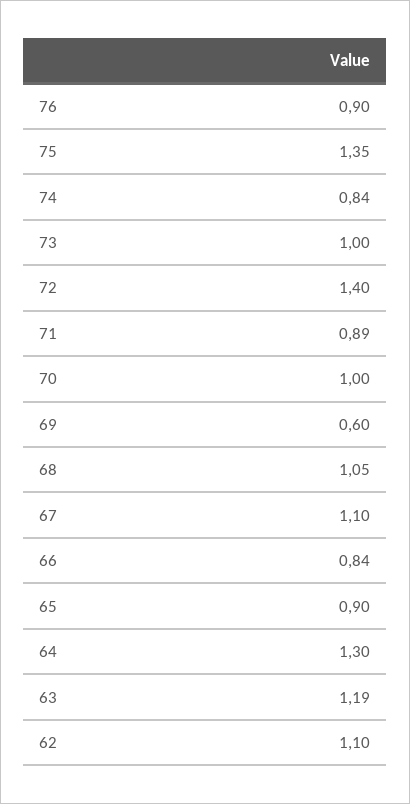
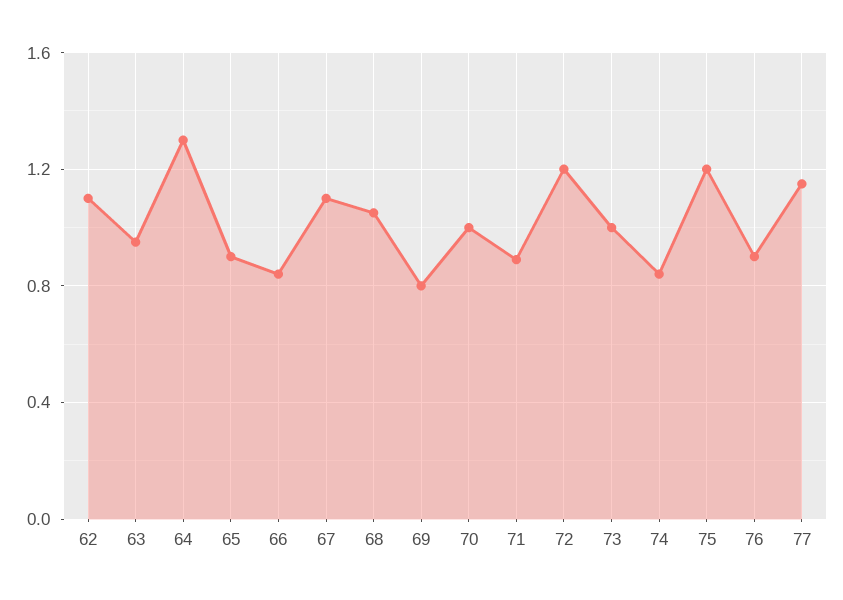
  {
    "76": 0.9,
-   "75": 1.35,
+   "75": 1.2,
    "74": 0.84,
    "73": 1,
-   "72": 1.4,
+   "72": 1.2,
    "71": 0.89,
    "70": 1,
-   "69": 0.6,
+   "69": 0.8,
    "68": 1.05,
    "67": 1.1,
    "66": 0.84,
    "65": 0.9,
    "64": 1.3,
-   "63": 1.19,
+   "63": 0.95,
-   "62": 1.1
+   "62": 1.1,
+   "77": 1.15
  }

